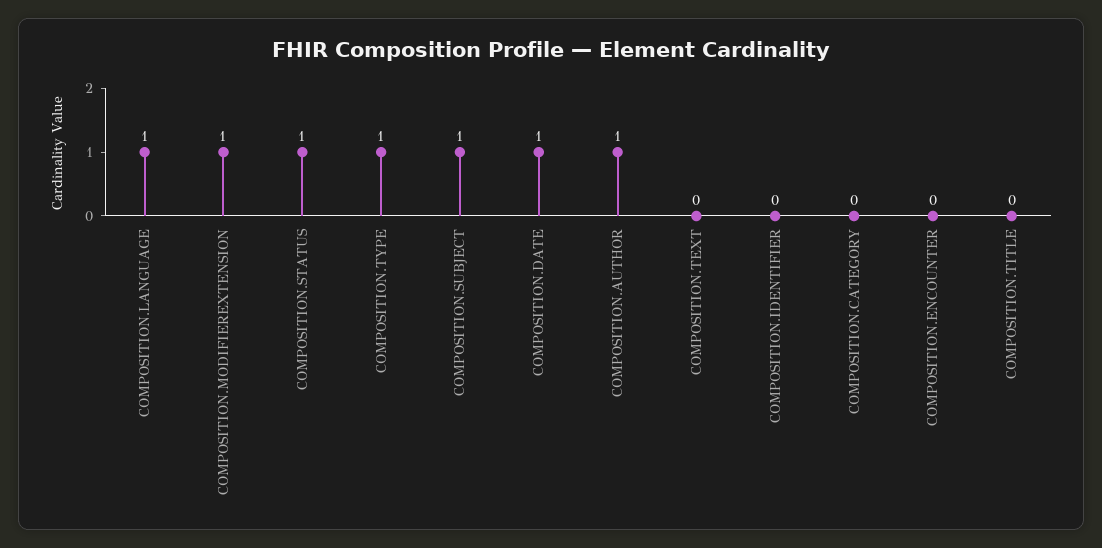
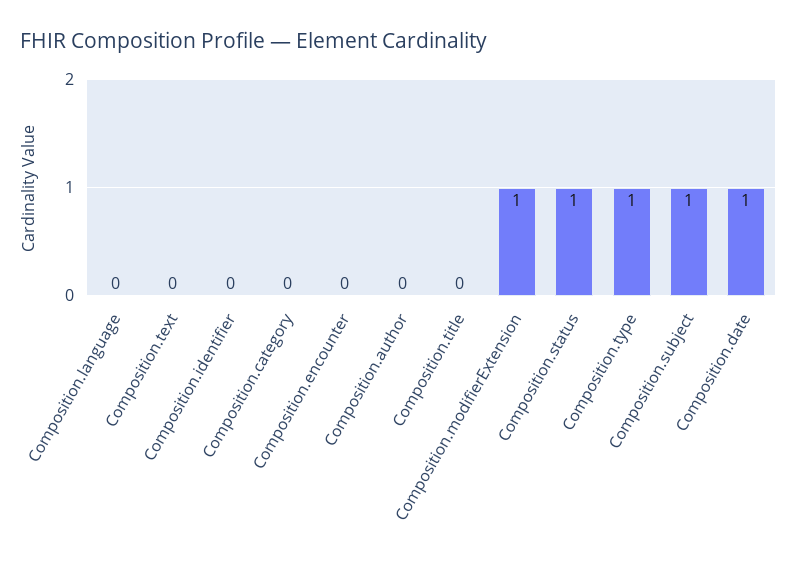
  {
-   "COMPOSITION.LANGUAGE": 1,
+   "COMPOSITION.LANGUAGE": 0,
    "COMPOSITION.MODIFIEREXTENSION": 1,
    "COMPOSITION.STATUS": 1,
    "COMPOSITION.TYPE": 1,
    "COMPOSITION.SUBJECT": 1,
    "COMPOSITION.DATE": 1,
-   "COMPOSITION.AUTHOR": 1,
+   "COMPOSITION.AUTHOR": 0,
    "COMPOSITION.TEXT": 0,
    "COMPOSITION.IDENTIFIER": 0,
    "COMPOSITION.CATEGORY": 0,
    "COMPOSITION.ENCOUNTER": 0,
    "COMPOSITION.TITLE": 0
  }

